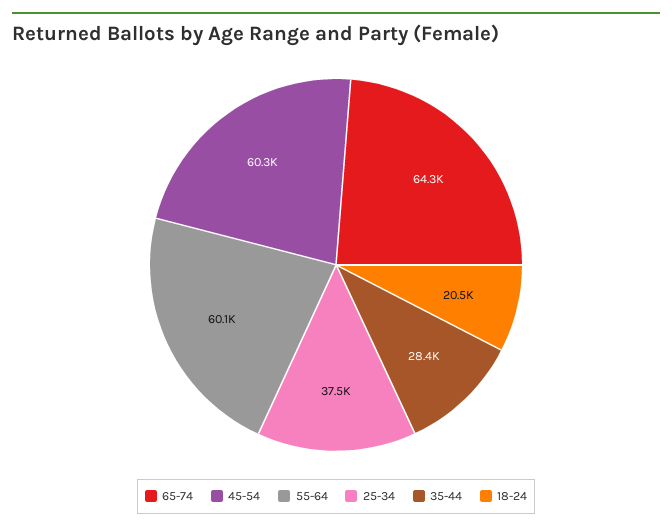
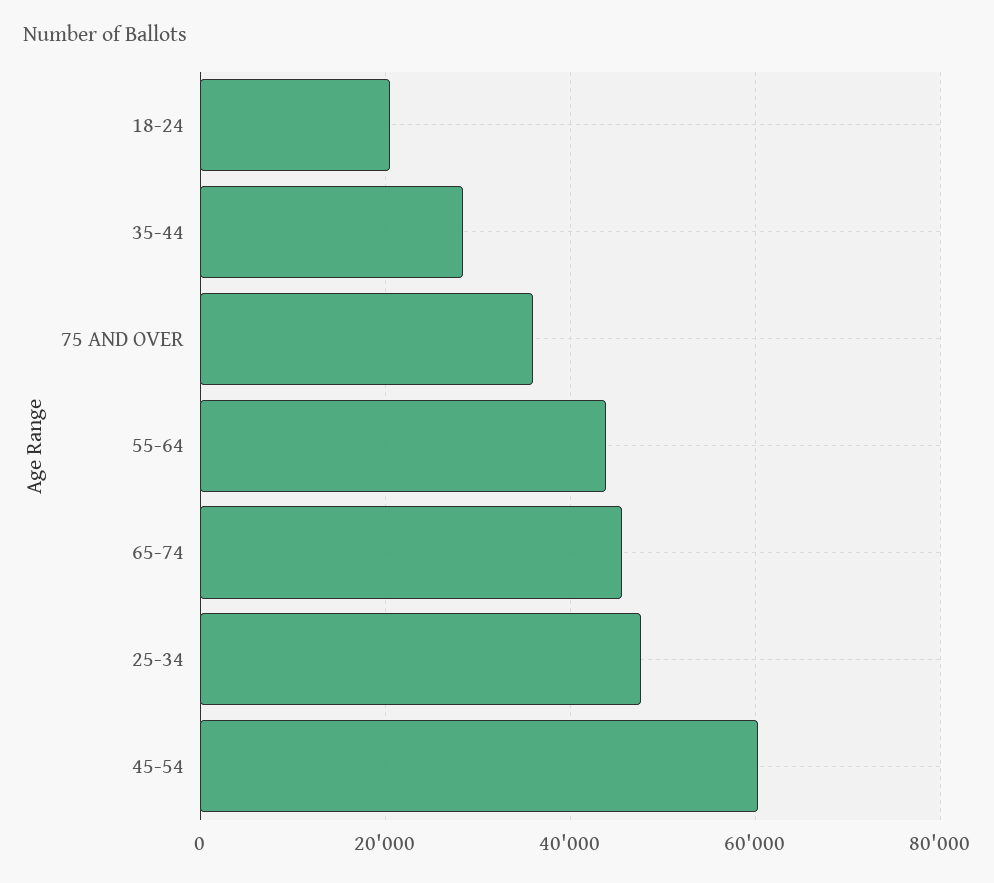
  {
-   "65-74": 64300,
+   "65-74": 46000,
    "45-54": 60300,
-   "55-64": 60100,
+   "55-64": 44000,
-   "25-34": 37500,
+   "25-34": 48000,
    "35-44": 28400,
-   "18-24": 20500
+   "18-24": 20500,
+   "75 AND OVER": 36000
  }

